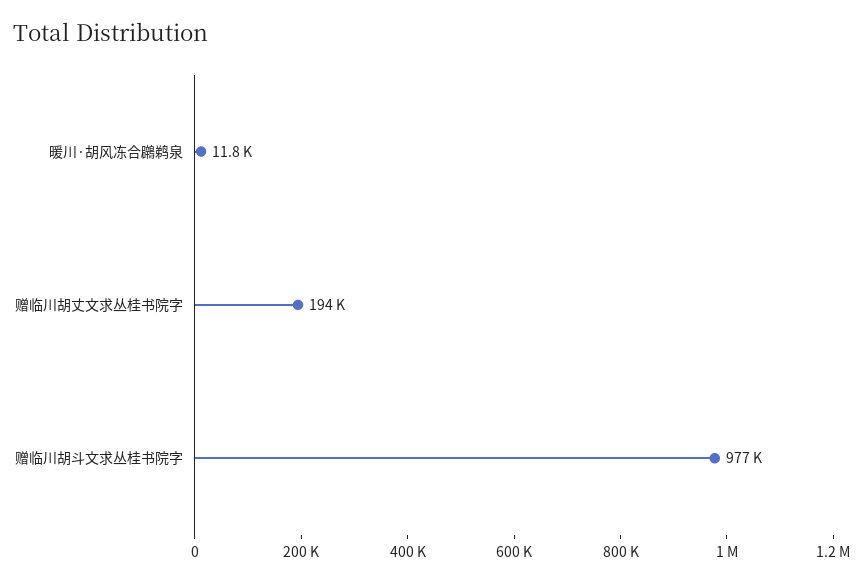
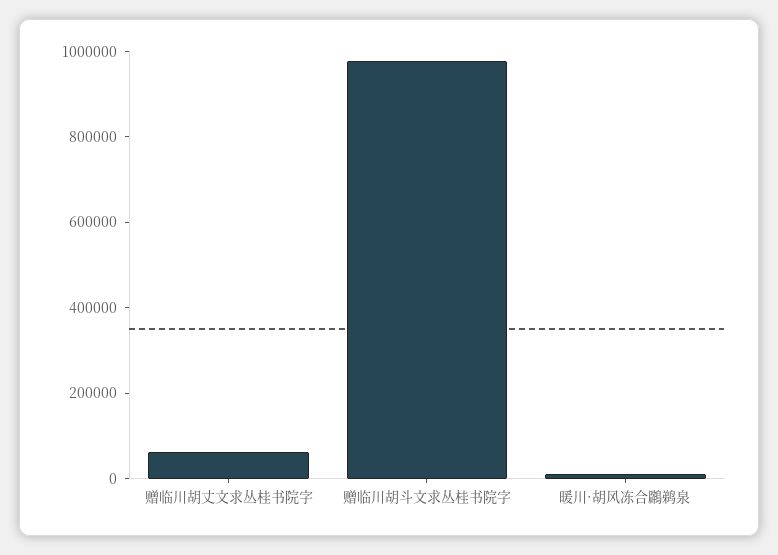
  {
    "暖川·胡风冻合鸊鹈泉": 11800,
-   "赠临川胡丈文求丛桂书院字": 194000,
+   "赠临川胡丈文求丛桂书院字": 50000,
    "赠临川胡斗文求丛桂书院字": 977000
  }

